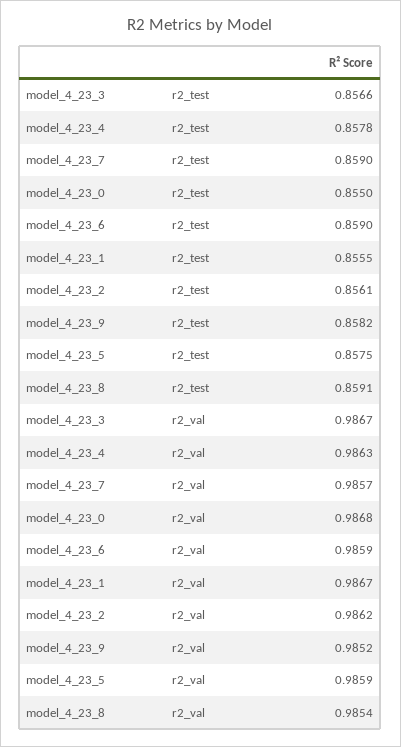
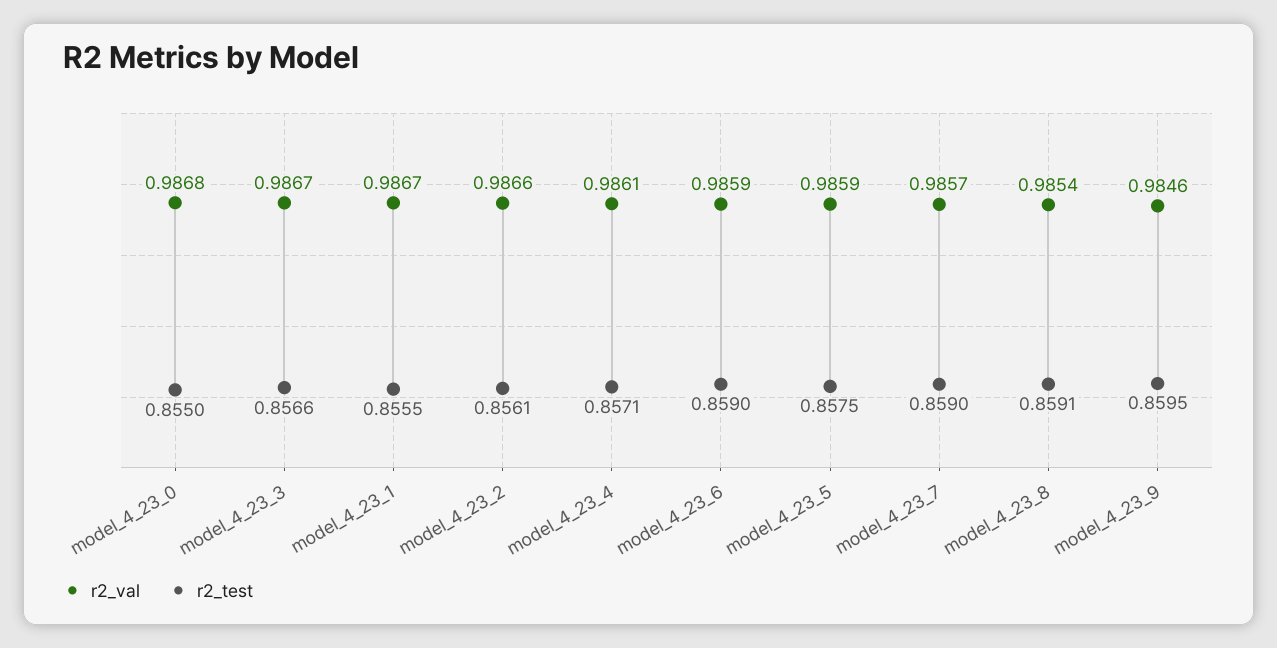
  {
    "r2_test": {
      "model_4_23_3": 0.8566,
-     "model_4_23_4": 0.8578,
+     "model_4_23_4": 0.8571,
      "model_4_23_7": 0.859,
      "model_4_23_0": 0.855,
      "model_4_23_6": 0.859,
      "model_4_23_1": 0.8555,
      "model_4_23_2": 0.8561,
-     "model_4_23_9": 0.8582,
+     "model_4_23_9": 0.8595,
      "model_4_23_5": 0.8575,
      "model_4_23_8": 0.8591
    },
    "r2_val": {
      "model_4_23_3": 0.9867,
-     "model_4_23_4": 0.9863,
+     "model_4_23_4": 0.9861,
      "model_4_23_7": 0.9857,
      "model_4_23_0": 0.9868,
      "model_4_23_6": 0.9859,
      "model_4_23_1": 0.9867,
-     "model_4_23_2": 0.9862,
+     "model_4_23_2": 0.9866,
-     "model_4_23_9": 0.9852,
+     "model_4_23_9": 0.9846,
      "model_4_23_5": 0.9859,
      "model_4_23_8": 0.9854
    }
  }

